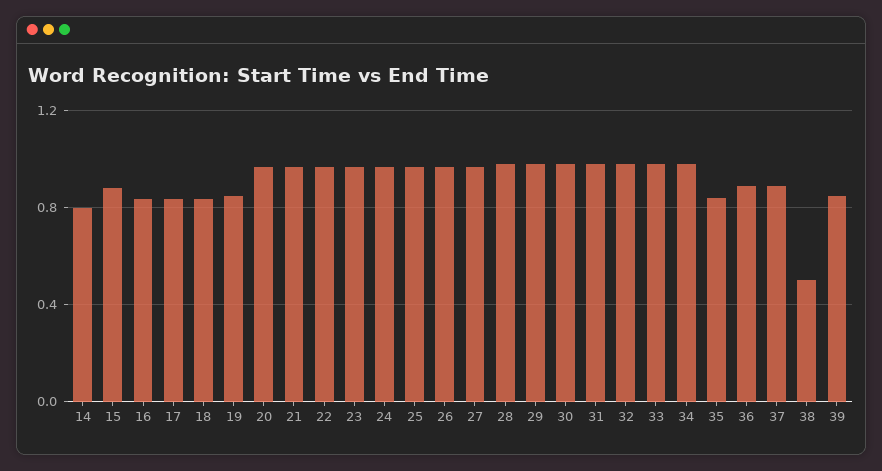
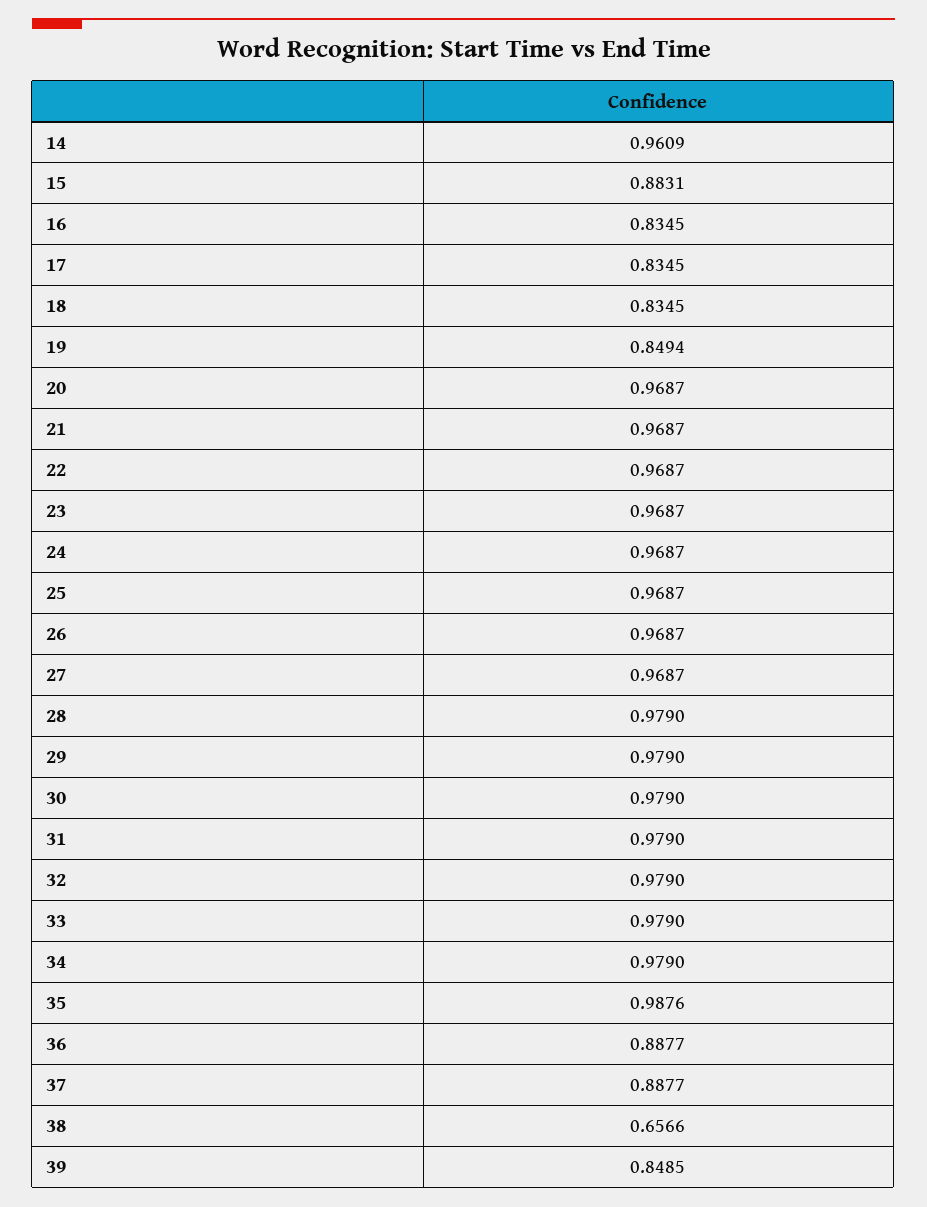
  {
-   "14": 0.8,
+   "14": 0.9609,
    "15": 0.8831,
    "16": 0.8345,
    "17": 0.8345,
    "18": 0.8345,
    "19": 0.8494,
    "20": 0.9687,
    "21": 0.9687,
    "22": 0.9687,
    "23": 0.9687,
    "24": 0.9687,
    "25": 0.9687,
    "26": 0.9687,
    "27": 0.9687,
    "28": 0.979,
    "29": 0.979,
    "30": 0.979,
    "31": 0.979,
    "32": 0.979,
    "33": 0.979,
    "34": 0.979,
-   "35": 0.85,
+   "35": 0.9876,
    "36": 0.8877,
    "37": 0.8877,
-   "38": 0.5,
+   "38": 0.6566,
    "39": 0.8485
  }

